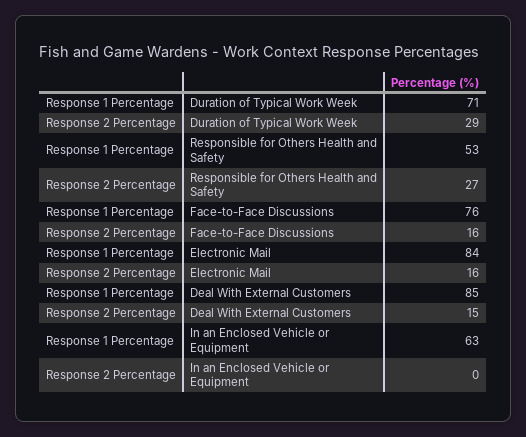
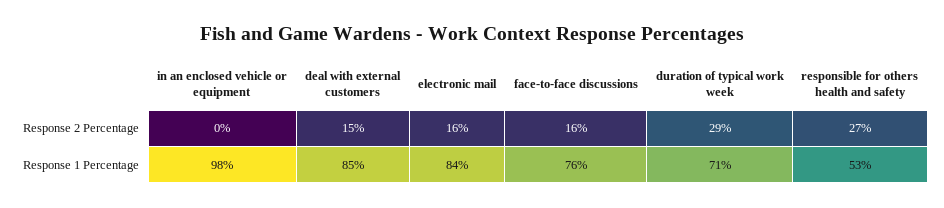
  {
    "Response 1 Percentage": {
      "Duration of Typical Work Week": 71,
      "Responsible for Others Health and Safety": 53,
      "Face-to-Face Discussions": 76,
      "Electronic Mail": 84,
      "Deal With External Customers": 85,
-     "In an Enclosed Vehicle or Equipment": 63
+     "In an Enclosed Vehicle or Equipment": 98
    },
    "Response 2 Percentage": {
      "Duration of Typical Work Week": 29,
      "Responsible for Others Health and Safety": 27,
      "Face-to-Face Discussions": 16,
      "Electronic Mail": 16,
      "Deal With External Customers": 15,
      "In an Enclosed Vehicle or Equipment": 0
    }
  }

